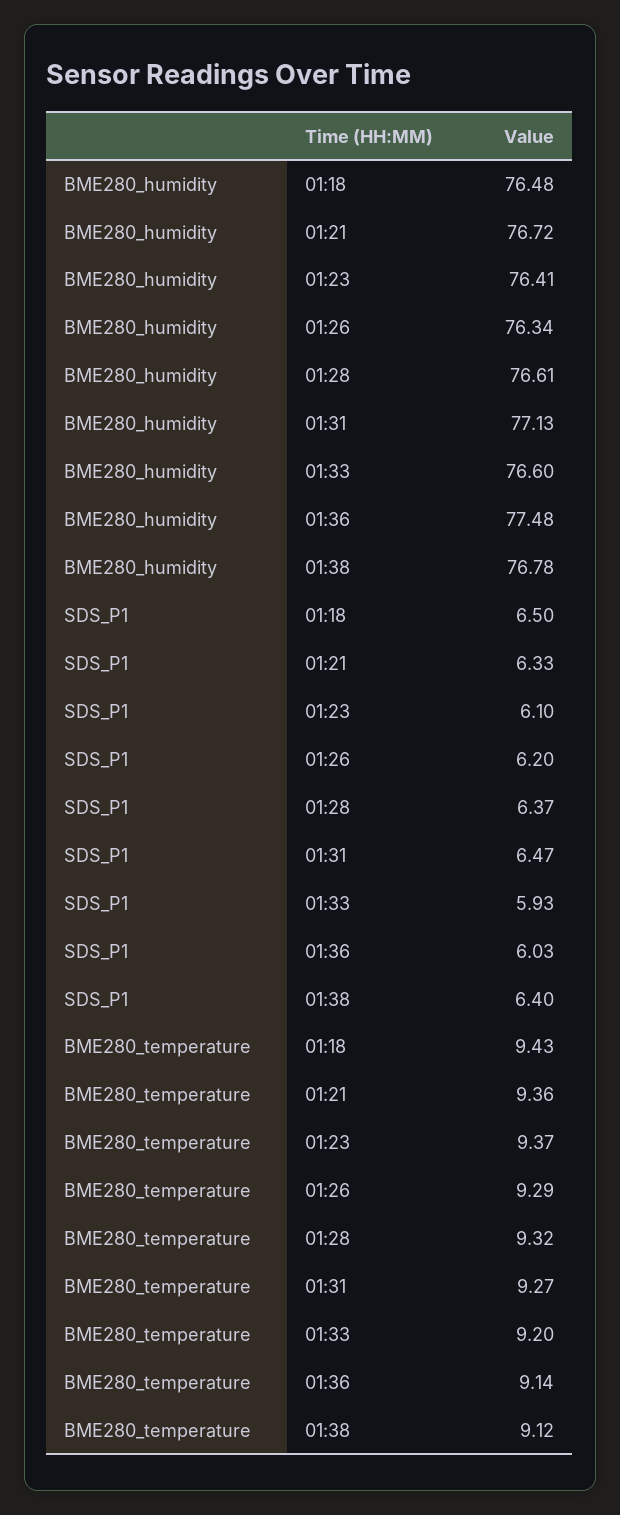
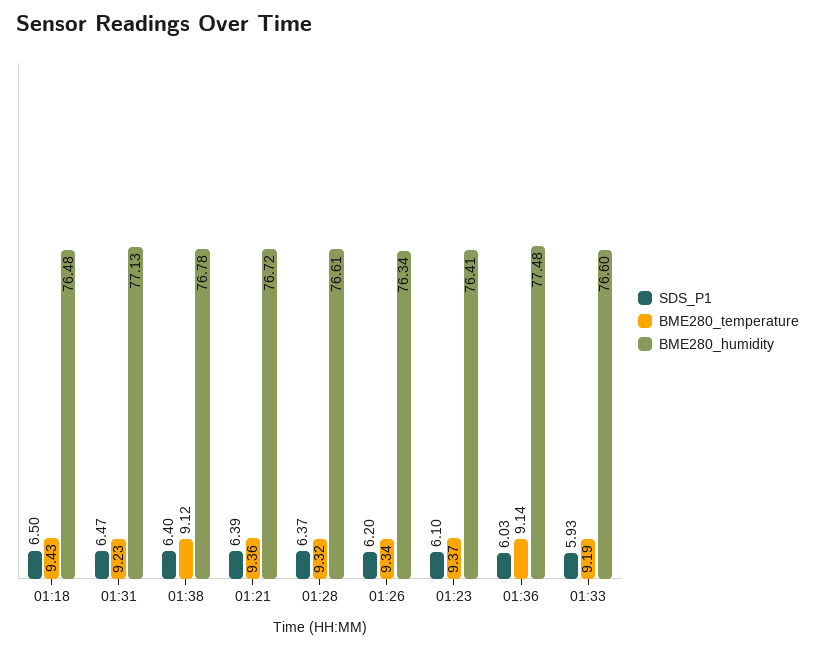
  {
    "BME280_humidity": {
      "01:18": 76.48,
      "01:21": 76.72,
      "01:23": 76.41,
      "01:26": 76.34,
      "01:28": 76.61,
      "01:31": 77.13,
      "01:33": 76.6,
      "01:36": 77.48,
      "01:38": 76.78
    },
    "SDS_P1": {
      "01:18": 6.5,
-     "01:21": 6.33,
+     "01:21": 6.39,
      "01:23": 6.1,
      "01:26": 6.2,
      "01:28": 6.37,
      "01:31": 6.47,
      "01:33": 5.93,
      "01:36": 6.03,
      "01:38": 6.4
    },
    "BME280_temperature": {
      "01:18": 9.43,
      "01:21": 9.36,
      "01:23": 9.37,
-     "01:26": 9.29,
+     "01:26": 9.34,
      "01:28": 9.32,
-     "01:31": 9.27,
+     "01:31": 9.23,
-     "01:33": 9.2,
+     "01:33": 9.19,
      "01:36": 9.14,
      "01:38": 9.12
    }
  }

